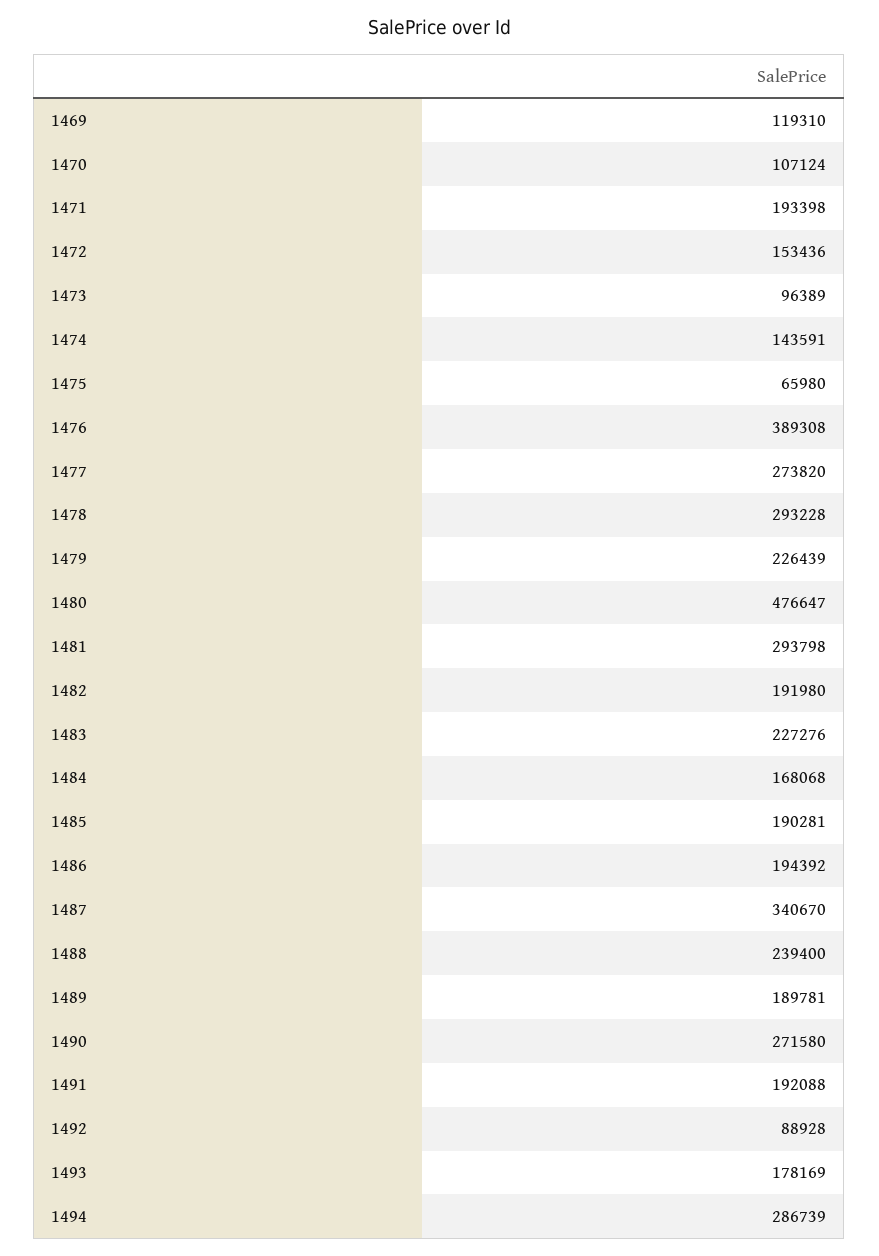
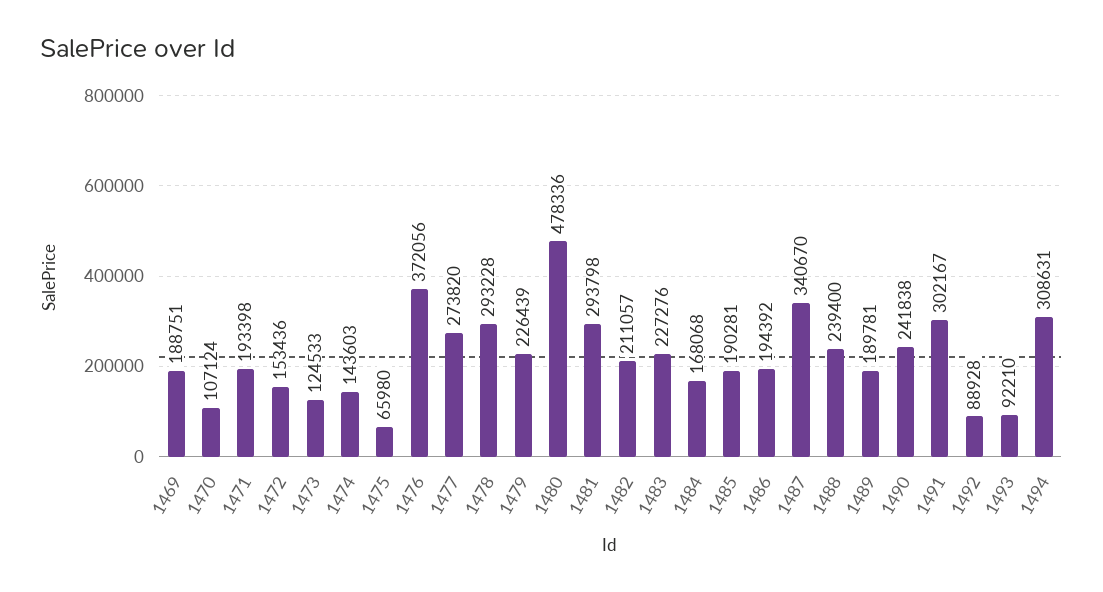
  {
-   "1469": 119310,
+   "1469": 188751,
    "1470": 107124,
    "1471": 193398,
    "1472": 153436,
-   "1473": 96389,
+   "1473": 124533,
-   "1474": 143591,
+   "1474": 143603,
    "1475": 65980,
-   "1476": 389308,
+   "1476": 372056,
    "1477": 273820,
    "1478": 293228,
    "1479": 226439,
-   "1480": 476647,
+   "1480": 478336,
    "1481": 293798,
-   "1482": 191980,
+   "1482": 211057,
    "1483": 227276,
    "1484": 168068,
    "1485": 190281,
    "1486": 194392,
    "1487": 340670,
    "1488": 239400,
    "1489": 189781,
-   "1490": 271580,
+   "1490": 241838,
-   "1491": 192088,
+   "1491": 302167,
    "1492": 88928,
-   "1493": 178169,
+   "1493": 92210,
-   "1494": 286739
+   "1494": 308631
  }

